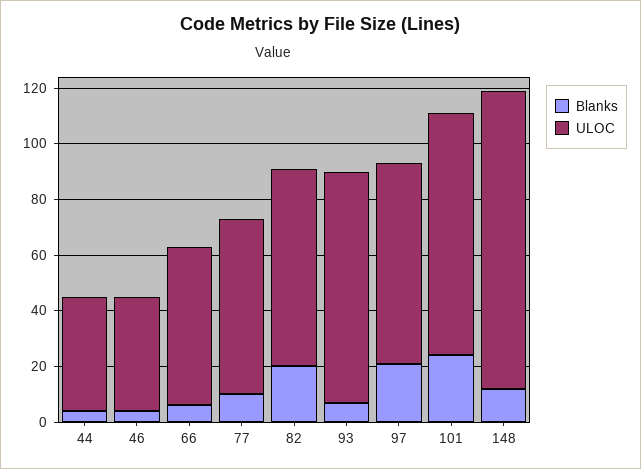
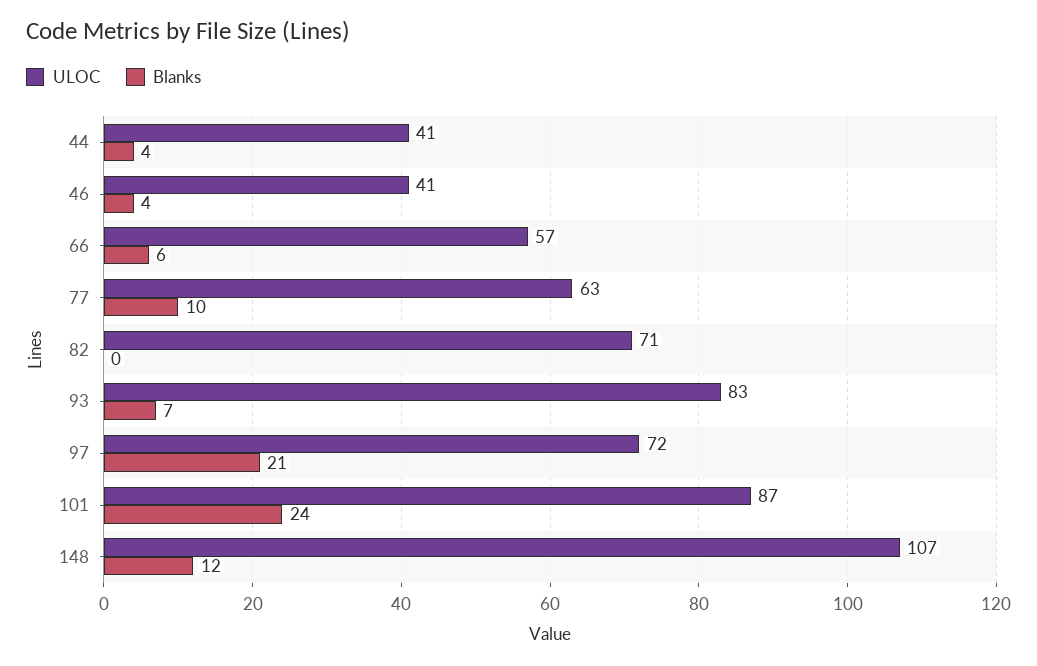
  {
    "Blanks": {
      "44": 4,
      "46": 4,
      "66": 6,
      "77": 10,
-     "82": 20,
+     "82": 0,
      "93": 7,
      "97": 21,
      "101": 24,
      "148": 12
    },
    "ULOC": {
      "44": 41,
      "46": 41,
      "66": 57,
      "77": 63,
      "82": 71,
      "93": 83,
      "97": 72,
      "101": 87,
      "148": 107
    }
  }

